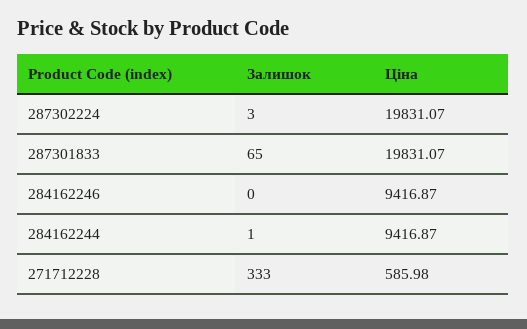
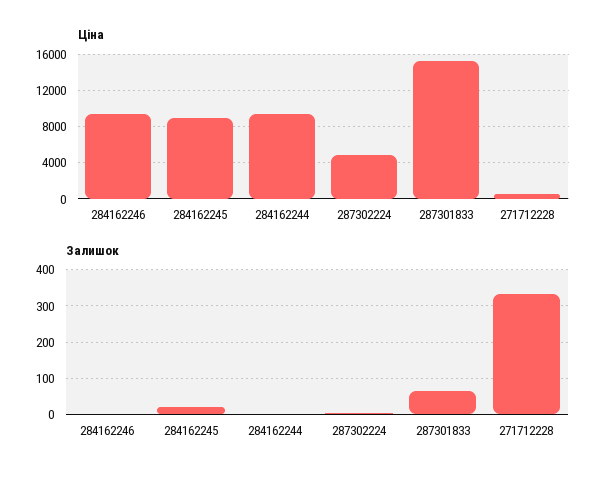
  {
    "Залишок": {
      "287302224": 3,
      "287301833": 65,
      "284162246": 0,
      "284162244": 1,
-     "271712228": 333
+     "271712228": 333,
+     "284162245": 20
    },
    "Ціна": {
-     "287302224": 19831.07,
+     "287302224": 5000,
-     "287301833": 19831.07,
+     "287301833": 15000,
      "284162246": 9416.87,
      "284162244": 9416.87,
-     "271712228": 585.98
+     "271712228": 585.98,
+     "284162245": 9000
    }
  }

